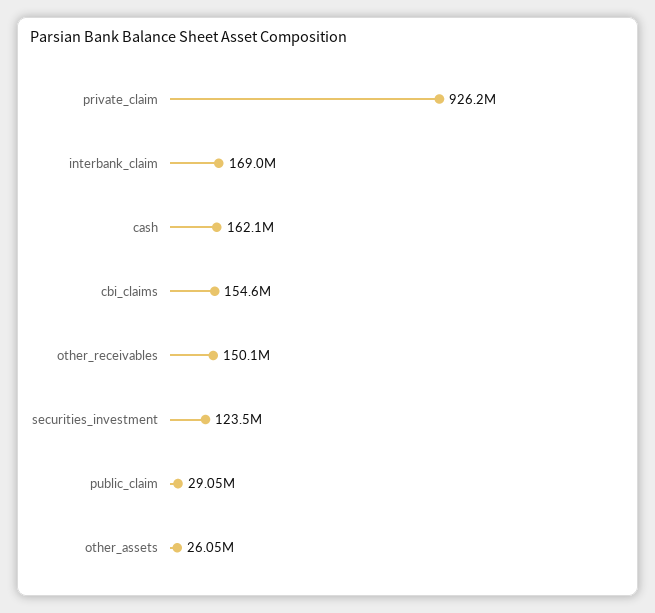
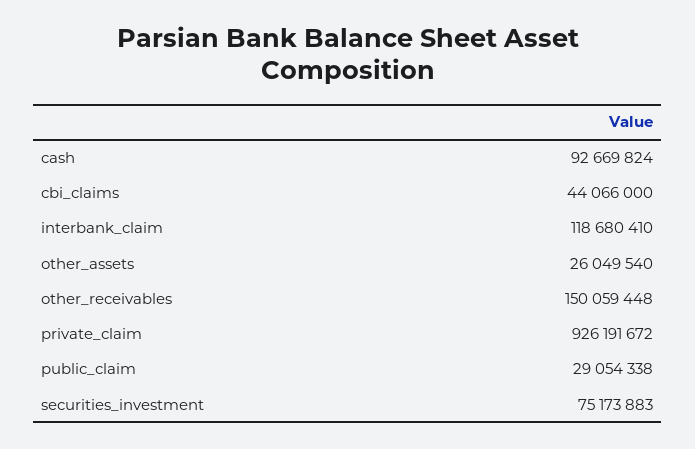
  {
    "private_claim": 926191672,
-   "interbank_claim": 169000000,
+   "interbank_claim": 118680410,
-   "cash": 162100000,
+   "cash": 92669824,
-   "cbi_claims": 154600000,
+   "cbi_claims": 44066000,
    "other_receivables": 150059448,
-   "securities_investment": 123500000,
+   "securities_investment": 75173883,
    "public_claim": 29054338,
    "other_assets": 26049540
  }

